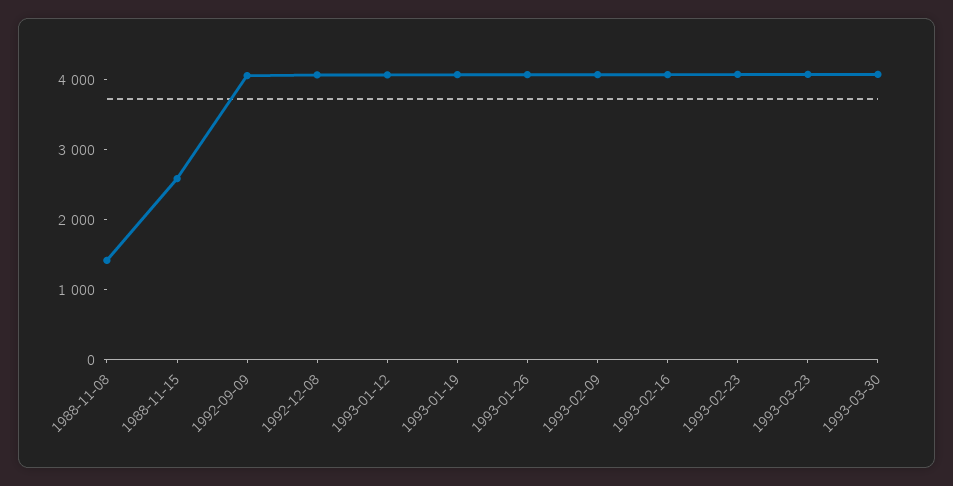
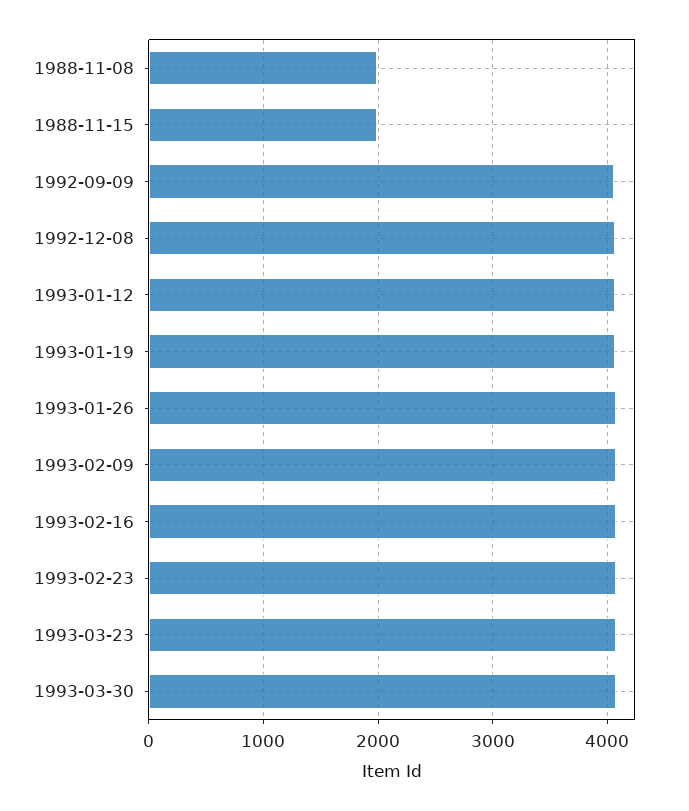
  {
-   "1988-11-08": 1400,
+   "1988-11-08": 2000,
-   "1988-11-15": 2600,
+   "1988-11-15": 2000,
    "1992-09-09": 4100,
    "1992-12-08": 4100,
    "1993-01-12": 4100,
    "1993-01-19": 4100,
    "1993-01-26": 4100,
    "1993-02-09": 4100,
    "1993-02-16": 4100,
    "1993-02-23": 4100,
    "1993-03-23": 4100,
    "1993-03-30": 4100
  }

